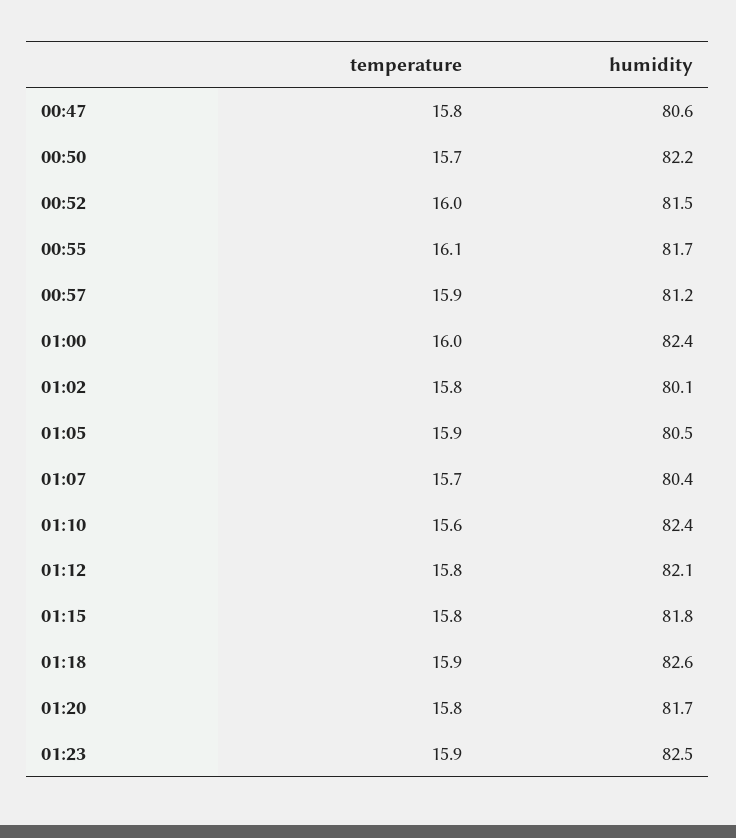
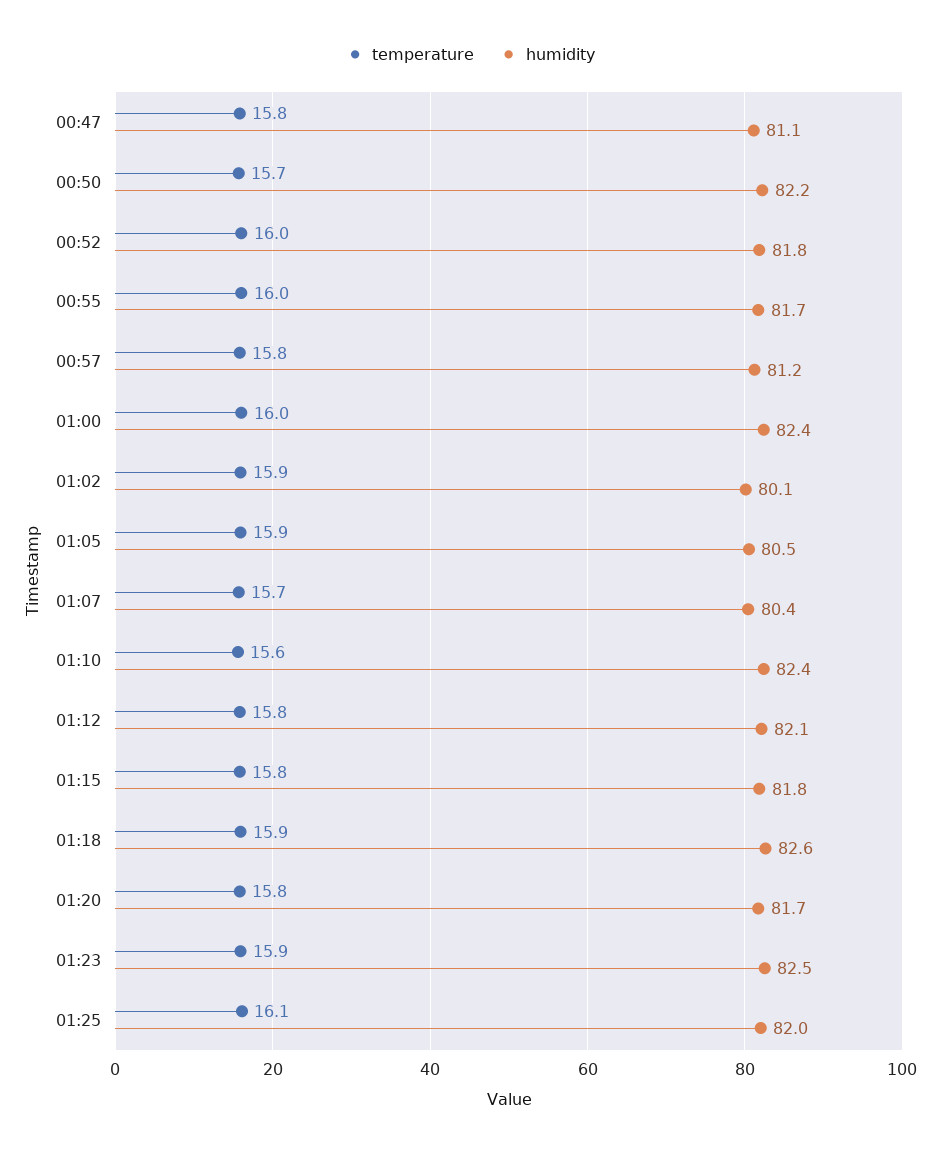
  {
    "temperature": {
      "00:47": 15.8,
      "00:50": 15.7,
      "00:52": 16,
-     "00:55": 16.1,
+     "00:55": 16,
-     "00:57": 15.9,
+     "00:57": 15.8,
      "01:00": 16,
-     "01:02": 15.8,
+     "01:02": 15.9,
      "01:05": 15.9,
      "01:07": 15.7,
      "01:10": 15.6,
      "01:12": 15.8,
      "01:15": 15.8,
      "01:18": 15.9,
      "01:20": 15.8,
-     "01:23": 15.9
+     "01:23": 15.9,
+     "01:25": 16.1
    },
    "humidity": {
-     "00:47": 80.6,
+     "00:47": 81.1,
      "00:50": 82.2,
-     "00:52": 81.5,
+     "00:52": 81.8,
      "00:55": 81.7,
      "00:57": 81.2,
      "01:00": 82.4,
      "01:02": 80.1,
      "01:05": 80.5,
      "01:07": 80.4,
      "01:10": 82.4,
      "01:12": 82.1,
      "01:15": 81.8,
      "01:18": 82.6,
      "01:20": 81.7,
-     "01:23": 82.5
+     "01:23": 82.5,
+     "01:25": 82
    }
  }

